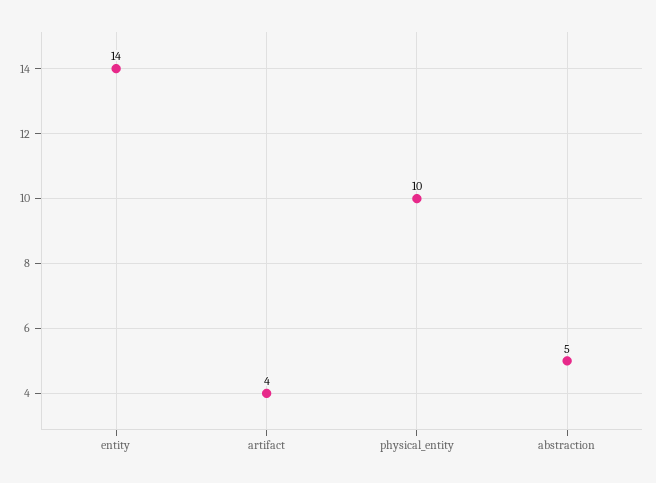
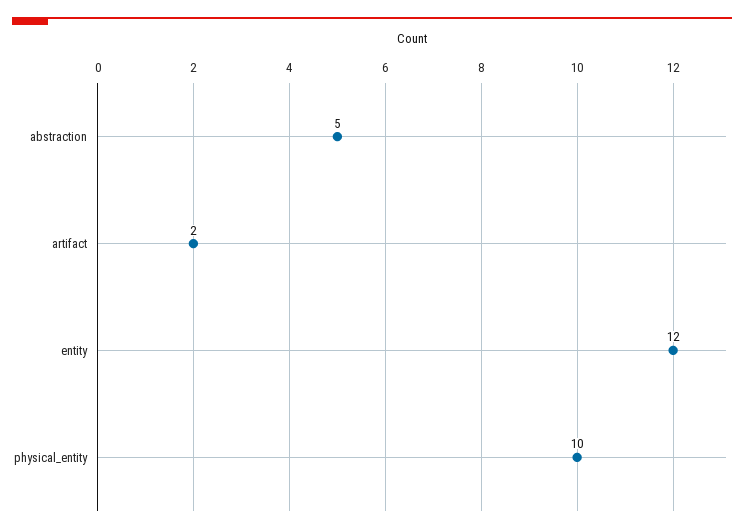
  {
-   "entity": 14,
+   "entity": 12,
-   "artifact": 4,
+   "artifact": 2,
    "physical_entity": 10,
    "abstraction": 5
  }

